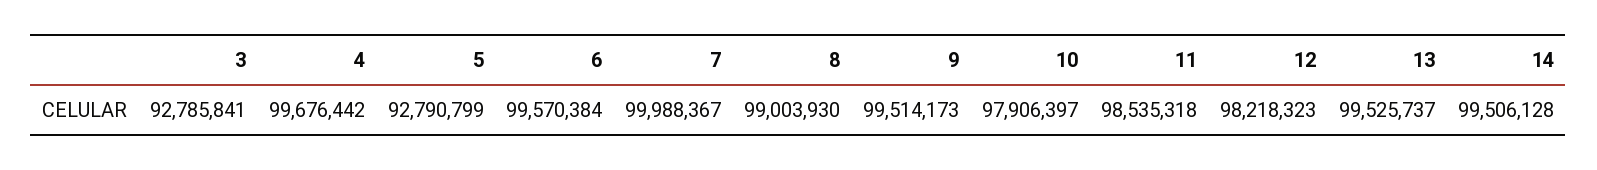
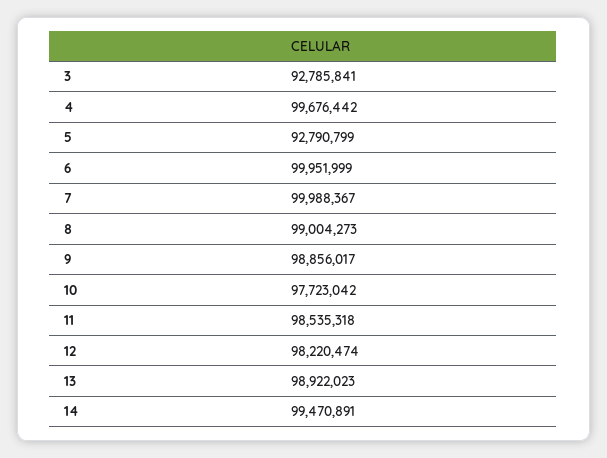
  {
    "3": 92785841,
    "4": 99676442,
    "5": 92790799,
-   "6": 99570384,
+   "6": 99951999,
    "7": 99988367,
-   "8": 99003930,
+   "8": 99004273,
-   "9": 99514173,
+   "9": 98856017,
-   "10": 97906397,
+   "10": 97723042,
    "11": 98535318,
-   "12": 98218323,
+   "12": 98220474,
-   "13": 99525737,
+   "13": 98922023,
-   "14": 99506128
+   "14": 99470891
  }

